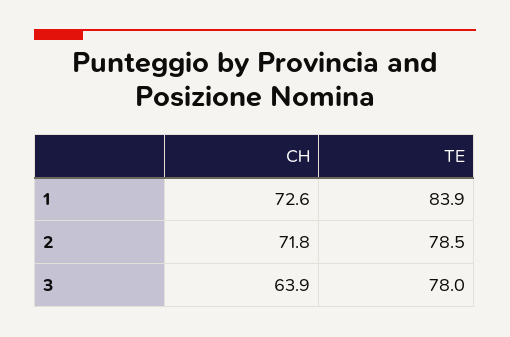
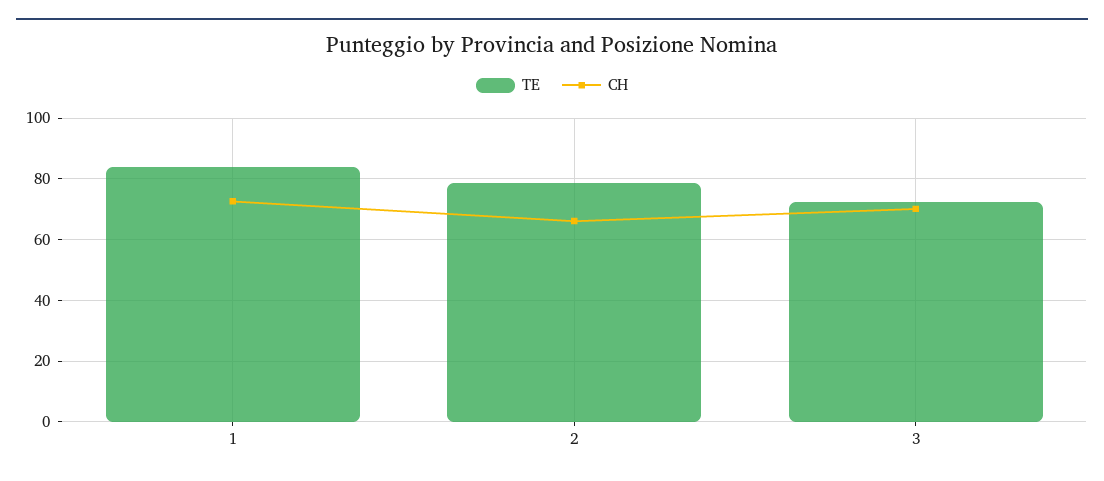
  {
    "CH": {
      "1": 72.6,
-     "2": 71.8,
+     "2": 66,
-     "3": 63.9
+     "3": 70
    },
    "TE": {
      "1": 83.9,
      "2": 78.5,
-     "3": 78
+     "3": 72
    }
  }

